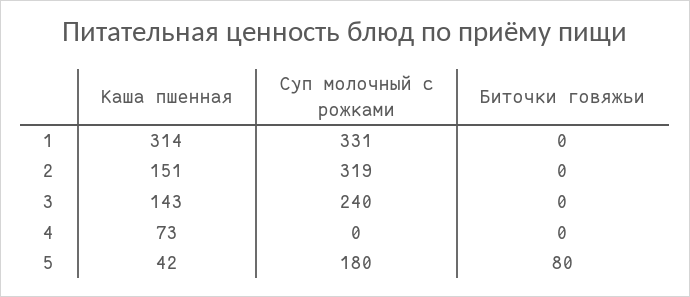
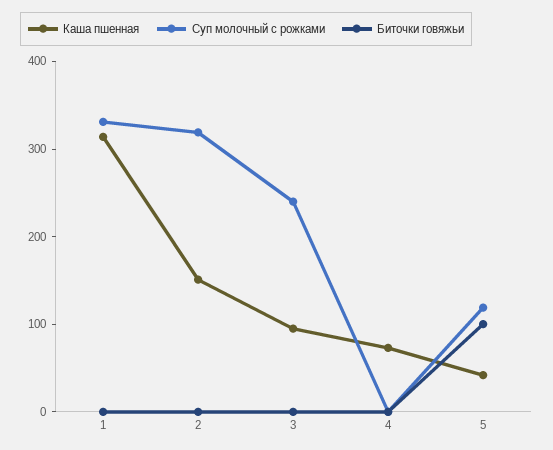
  {
    "Каша пшенная": {
      "1": 314,
      "2": 151,
-     "3": 143,
+     "3": 100,
      "4": 73,
      "5": 42
    },
    "Суп молочный с рожками": {
      "1": 331,
      "2": 319,
      "3": 240,
      "4": 0,
-     "5": 180
+     "5": 120
    },
    "Биточки говяжьи": {
      "1": 0,
      "2": 0,
      "3": 0,
      "4": 0,
-     "5": 80
+     "5": 100
    }
  }

